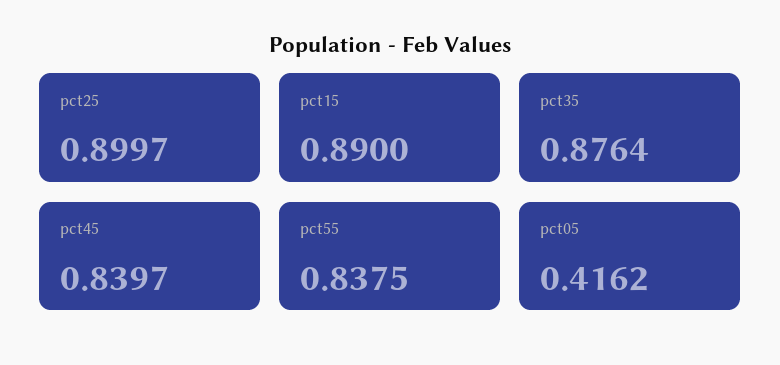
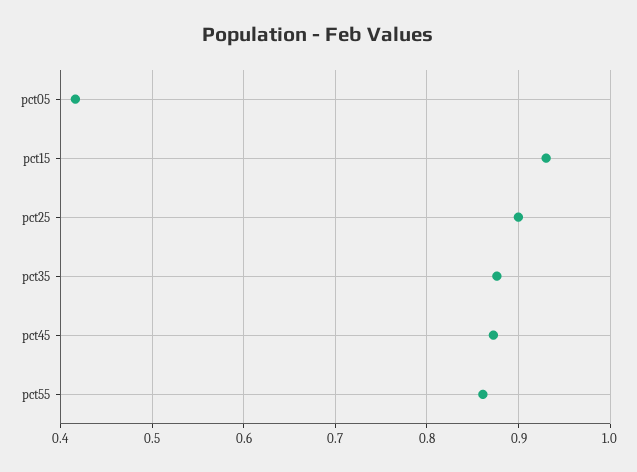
  {
    "pct25": 0.8997,
-   "pct15": 0.89,
+   "pct15": 0.93,
    "pct35": 0.8764,
-   "pct45": 0.8397,
+   "pct45": 0.87,
-   "pct55": 0.8375,
+   "pct55": 0.86,
    "pct05": 0.4162
  }

